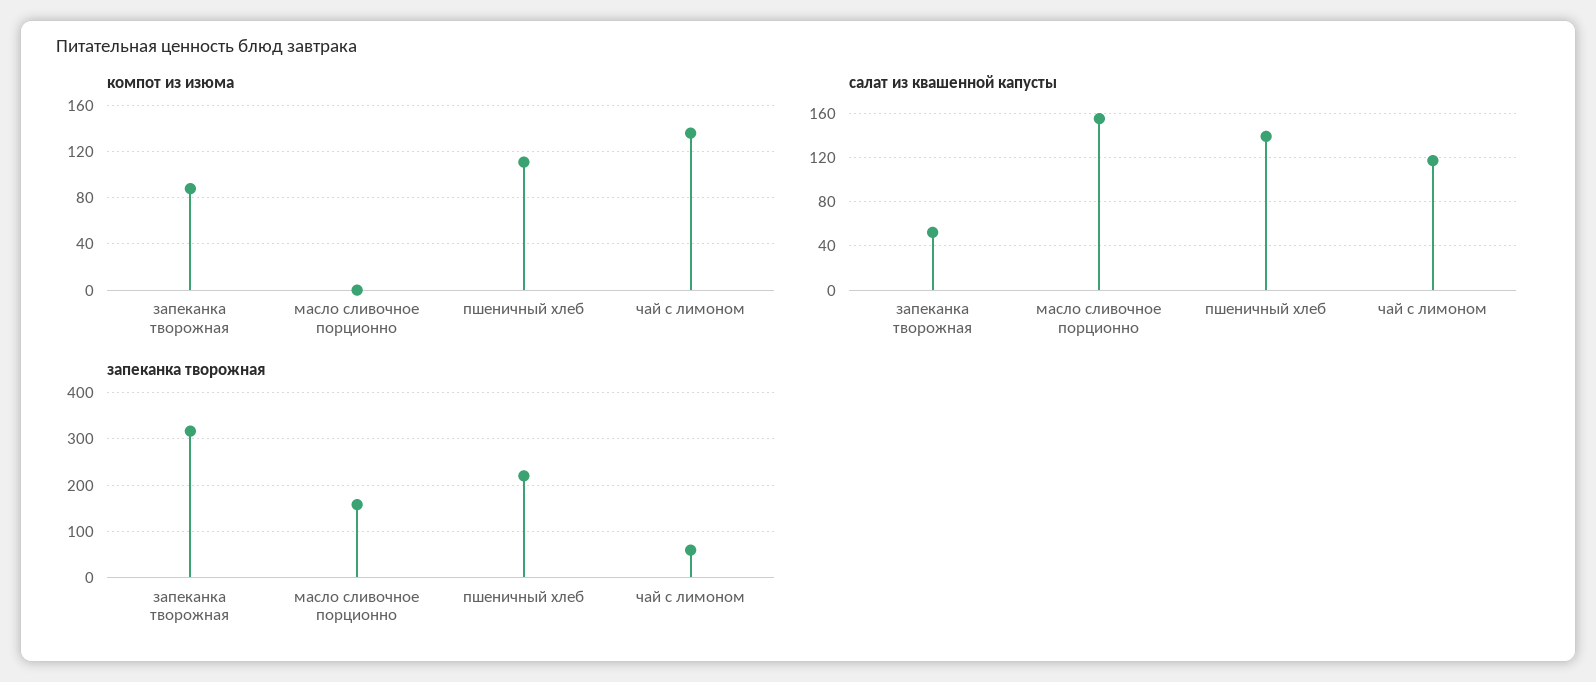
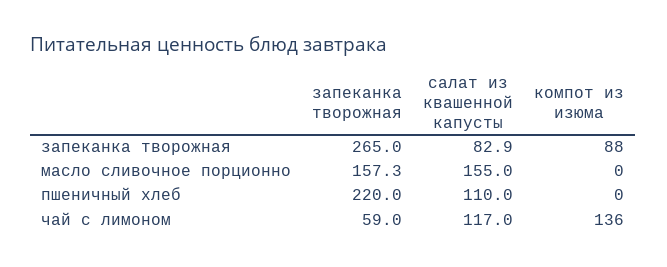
  {
    "компот из изюма": {
      "запеканка творожная": 88,
      "масло сливочное порционно": 0,
-     "пшеничный хлеб": 110,
+     "пшеничный хлеб": 0,
      "чай с лимоном": 136
    },
    "салат из квашенной капусты": {
-     "запеканка творожная": 50,
+     "запеканка творожная": 82.9,
      "масло сливочное порционно": 155,
-     "пшеничный хлеб": 140,
+     "пшеничный хлеб": 110,
      "чай с лимоном": 117
    },
    "запеканка творожная": {
-     "запеканка творожная": 320,
+     "запеканка творожная": 265,
      "масло сливочное порционно": 157.3,
      "пшеничный хлеб": 220,
      "чай с лимоном": 59
    }
  }

